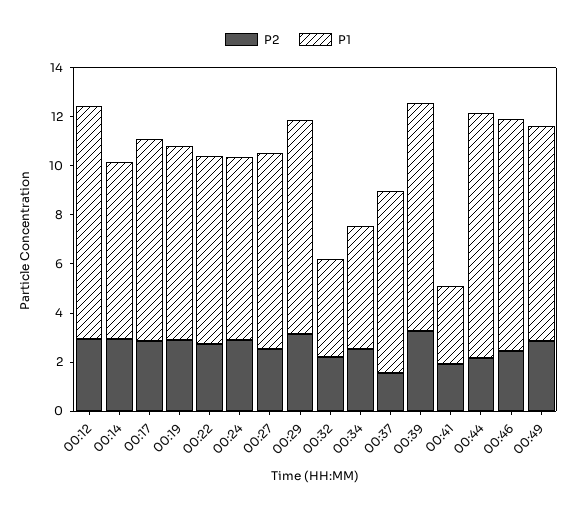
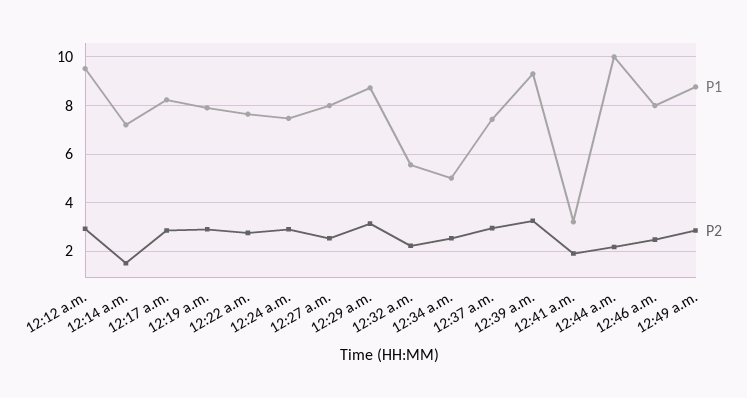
  {
    "P2": {
      "00:12": 3,
-     "00:14": 3,
+     "00:14": 1.5,
      "00:17": 2.75,
      "00:19": 3,
      "00:22": 2.75,
      "00:24": 3,
      "00:27": 2.5,
      "00:29": 3.25,
      "00:32": 2.25,
      "00:34": 2.5,
-     "00:37": 1.5,
+     "00:37": 3,
      "00:39": 3.25,
      "00:41": 2,
      "00:44": 2.25,
      "00:46": 2.5,
      "00:49": 2.75
    },
    "P1": {
      "00:12": 9.5,
      "00:14": 7.25,
      "00:17": 8.25,
      "00:19": 8,
      "00:22": 7.75,
      "00:24": 7.5,
      "00:27": 8,
      "00:29": 8.75,
-     "00:32": 4,
+     "00:32": 5.5,
      "00:34": 5,
      "00:37": 7.5,
      "00:39": 9.25,
      "00:41": 3.25,
      "00:44": 10,
-     "00:46": 9.5,
+     "00:46": 8,
      "00:49": 8.75
    }
  }

